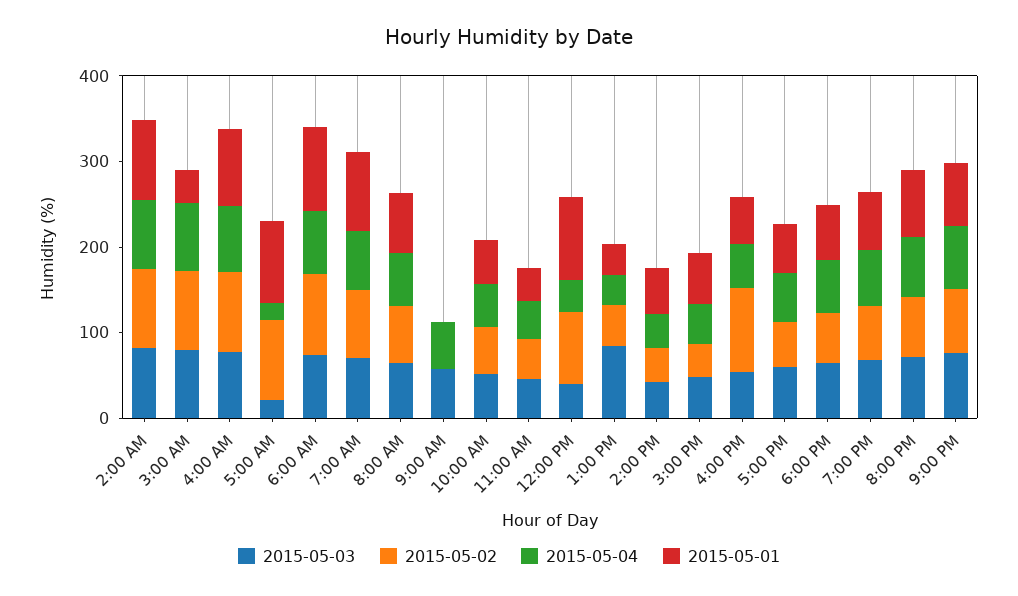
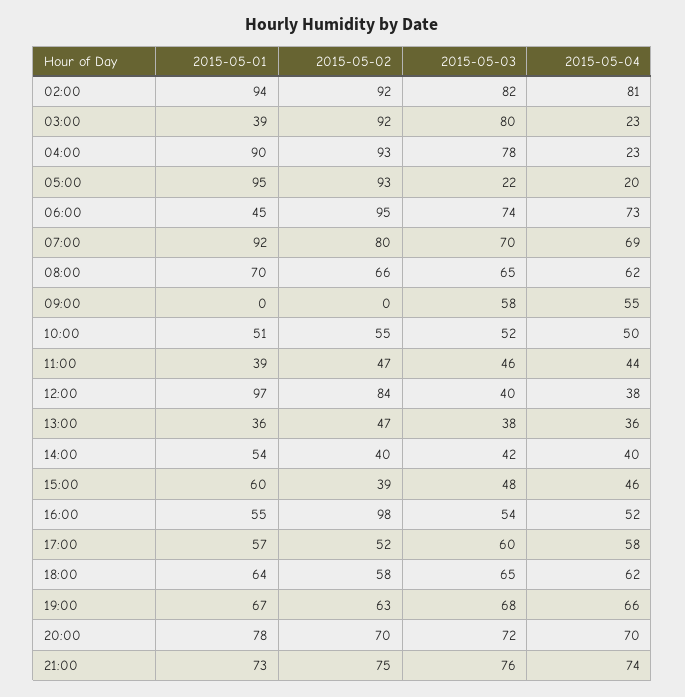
  {
    "2015-05-03": {
      "2:00 AM": 82,
      "3:00 AM": 80,
      "4:00 AM": 78,
      "5:00 AM": 22,
      "6:00 AM": 74,
      "7:00 AM": 70,
      "8:00 AM": 65,
      "9:00 AM": 58,
      "10:00 AM": 52,
      "11:00 AM": 46,
      "12:00 PM": 40,
-     "1:00 PM": 80,
+     "1:00 PM": 38,
      "2:00 PM": 42,
      "3:00 PM": 48,
      "4:00 PM": 54,
      "5:00 PM": 60,
      "6:00 PM": 65,
      "7:00 PM": 68,
      "8:00 PM": 72,
      "9:00 PM": 76
    },
    "2015-05-02": {
      "2:00 AM": 92,
      "3:00 AM": 92,
      "4:00 AM": 93,
      "5:00 AM": 93,
      "6:00 AM": 95,
      "7:00 AM": 80,
      "8:00 AM": 66,
      "9:00 AM": 0,
      "10:00 AM": 55,
      "11:00 AM": 47,
      "12:00 PM": 84,
      "1:00 PM": 47,
      "2:00 PM": 40,
      "3:00 PM": 39,
      "4:00 PM": 98,
      "5:00 PM": 52,
      "6:00 PM": 58,
      "7:00 PM": 63,
      "8:00 PM": 70,
      "9:00 PM": 75
    },
    "2015-05-04": {
      "2:00 AM": 81,
-     "3:00 AM": 80,
+     "3:00 AM": 23,
-     "4:00 AM": 80,
+     "4:00 AM": 23,
      "5:00 AM": 20,
      "6:00 AM": 73,
      "7:00 AM": 69,
      "8:00 AM": 62,
      "9:00 AM": 55,
      "10:00 AM": 50,
      "11:00 AM": 44,
      "12:00 PM": 38,
      "1:00 PM": 36,
      "2:00 PM": 40,
      "3:00 PM": 46,
      "4:00 PM": 52,
      "5:00 PM": 58,
      "6:00 PM": 62,
      "7:00 PM": 66,
      "8:00 PM": 70,
      "9:00 PM": 74
    },
    "2015-05-01": {
      "2:00 AM": 94,
      "3:00 AM": 39,
      "4:00 AM": 90,
      "5:00 AM": 95,
-     "6:00 AM": 100,
+     "6:00 AM": 45,
      "7:00 AM": 92,
      "8:00 AM": 70,
      "9:00 AM": 0,
      "10:00 AM": 51,
      "11:00 AM": 39,
      "12:00 PM": 97,
      "1:00 PM": 36,
      "2:00 PM": 54,
      "3:00 PM": 60,
      "4:00 PM": 55,
      "5:00 PM": 57,
      "6:00 PM": 64,
      "7:00 PM": 67,
      "8:00 PM": 78,
      "9:00 PM": 73
    }
  }

